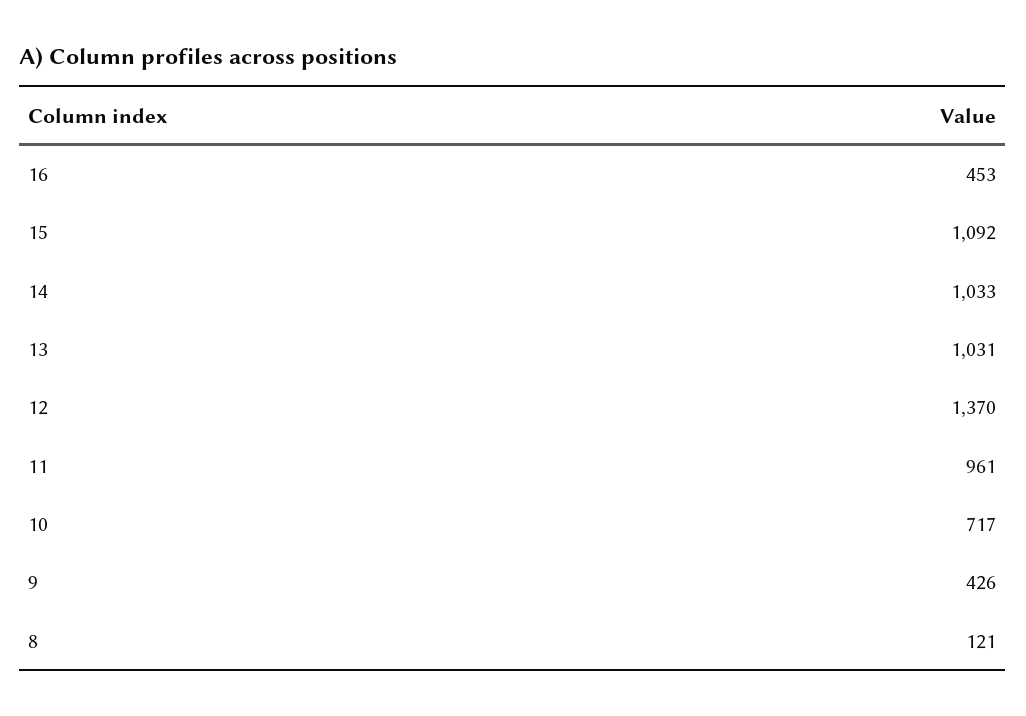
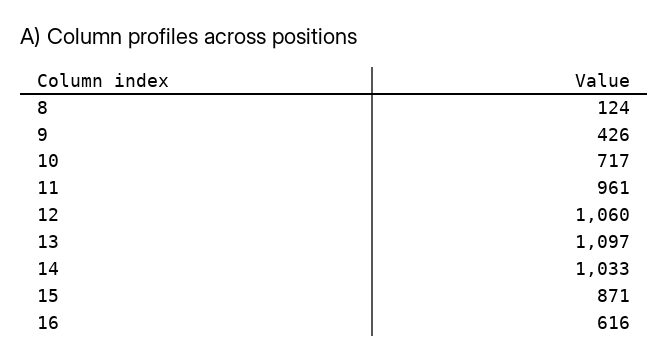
  {
-   "16": 453,
+   "16": 616,
-   "15": 1092,
+   "15": 871,
    "14": 1033,
-   "13": 1031,
+   "13": 1097,
-   "12": 1370,
+   "12": 1060,
    "11": 961,
    "10": 717,
    "9": 426,
-   "8": 121
+   "8": 124
  }

